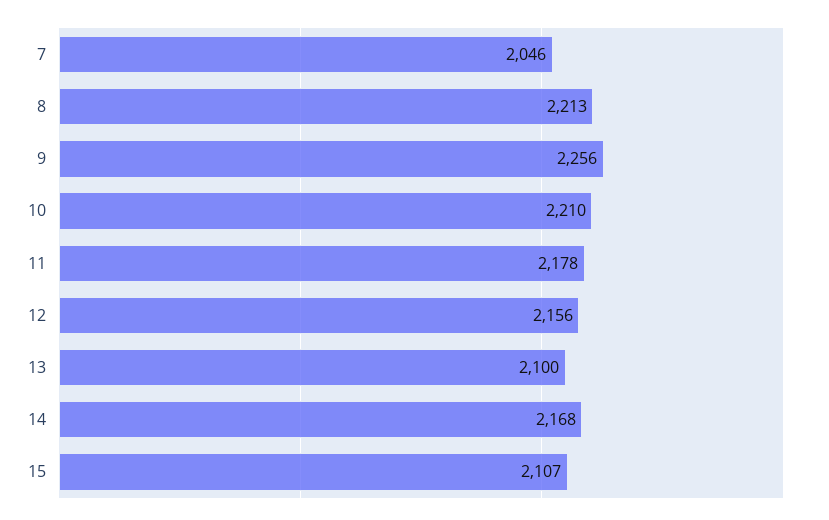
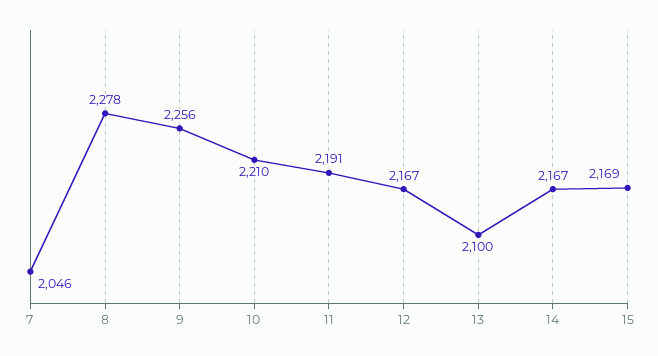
  {
    "7": 2046,
-   "8": 2213,
+   "8": 2278,
    "9": 2256,
    "10": 2210,
-   "11": 2178,
+   "11": 2191,
-   "12": 2156,
+   "12": 2167,
    "13": 2100,
-   "14": 2168,
+   "14": 2167,
-   "15": 2107
+   "15": 2169
  }

